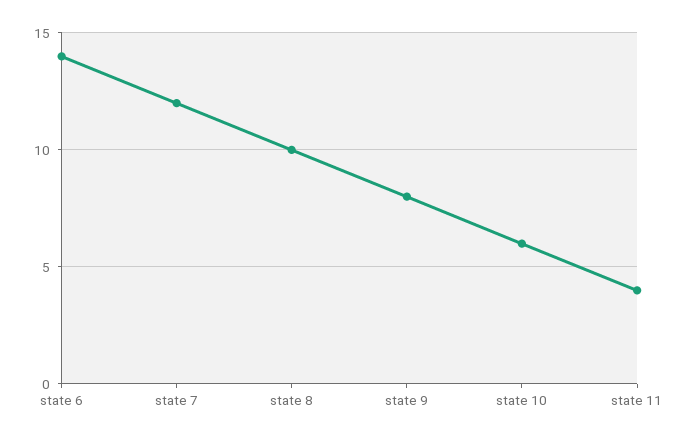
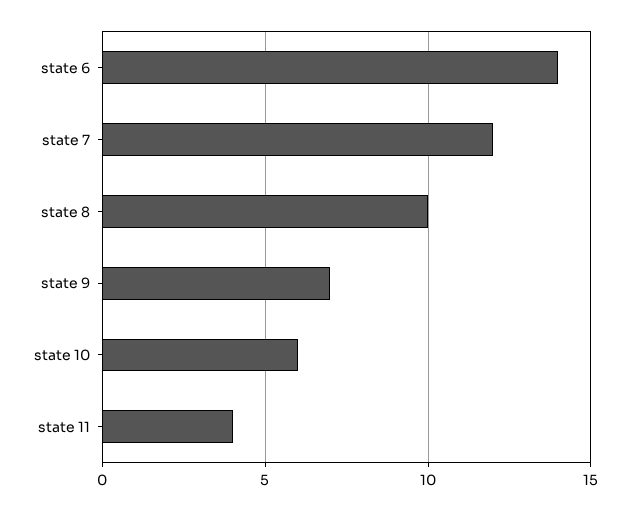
  {
    "state 6": 14,
    "state 7": 12,
    "state 8": 10,
-   "state 9": 8,
+   "state 9": 7,
    "state 10": 6,
    "state 11": 4
  }

